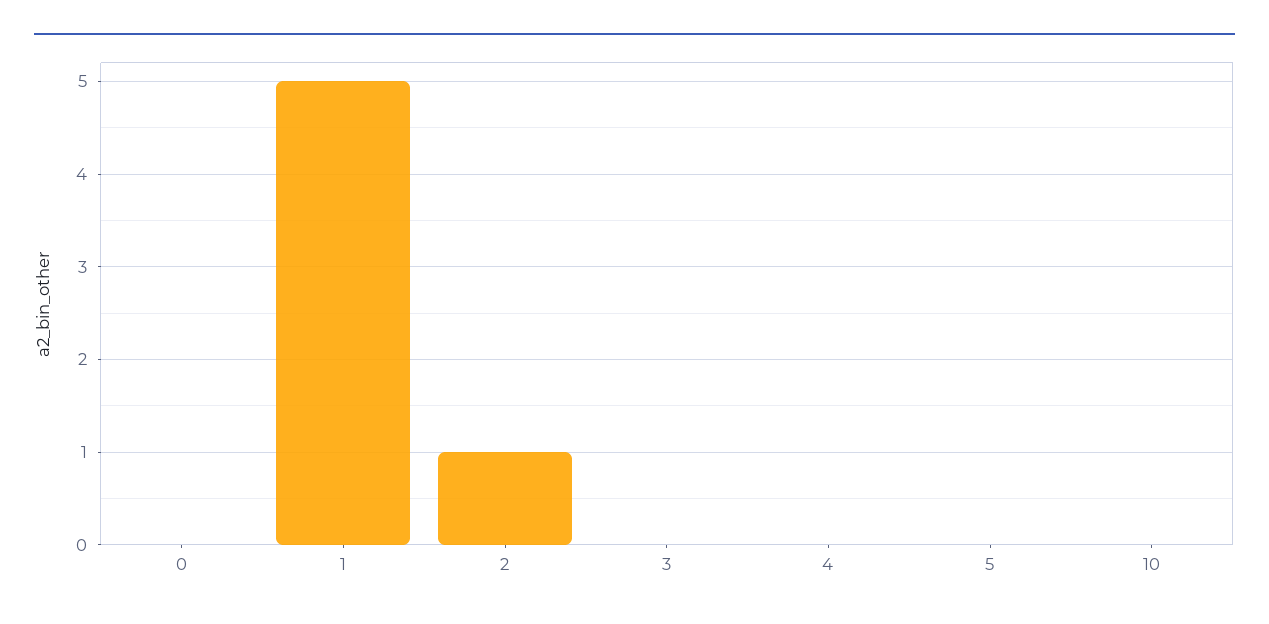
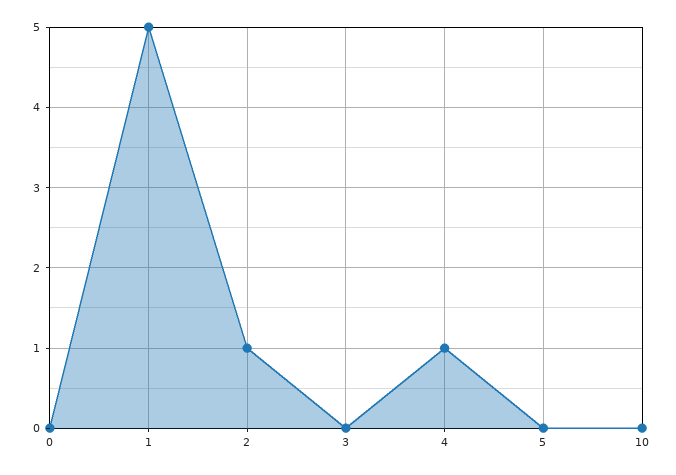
  {
    "0": 0,
    "1": 5,
    "2": 1,
    "3": 0,
-   "4": 0,
+   "4": 1,
    "5": 0,
    "10": 0
  }

